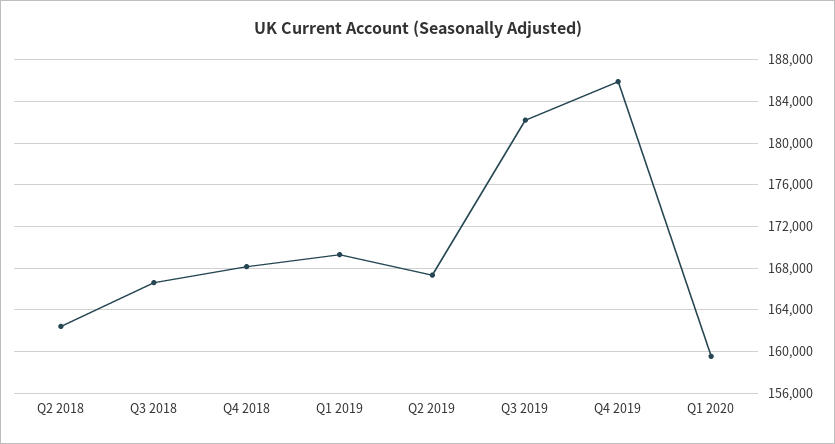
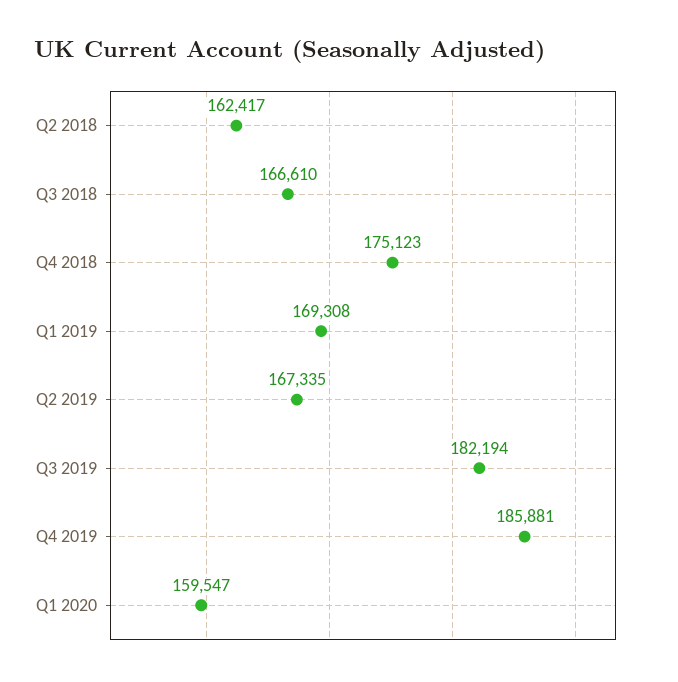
  {
    "Q2 2018": 162417,
    "Q3 2018": 166610,
-   "Q4 2018": 168000,
+   "Q4 2018": 175123,
    "Q1 2019": 169308,
    "Q2 2019": 167335,
    "Q3 2019": 182194,
    "Q4 2019": 185881,
    "Q1 2020": 159547
  }

